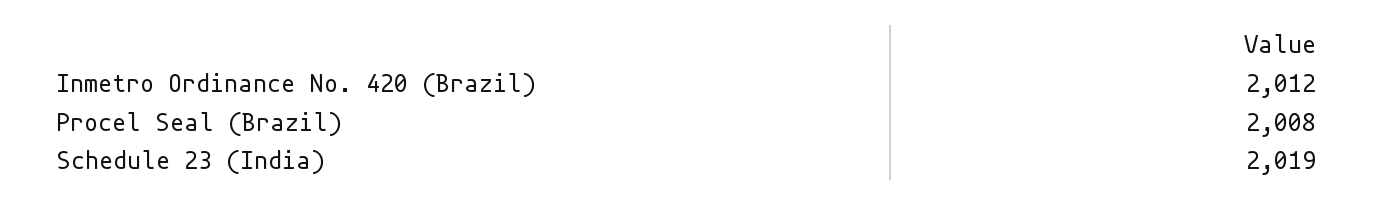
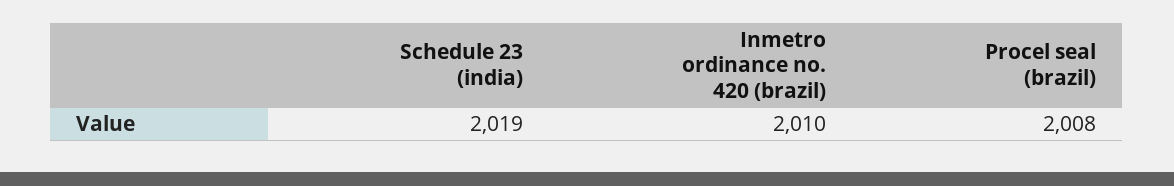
  {
-   "Inmetro Ordinance No. 420 (Brazil)": 2012,
+   "Inmetro Ordinance No. 420 (Brazil)": 2010,
    "Procel Seal (Brazil)": 2008,
    "Schedule 23 (India)": 2019
  }

